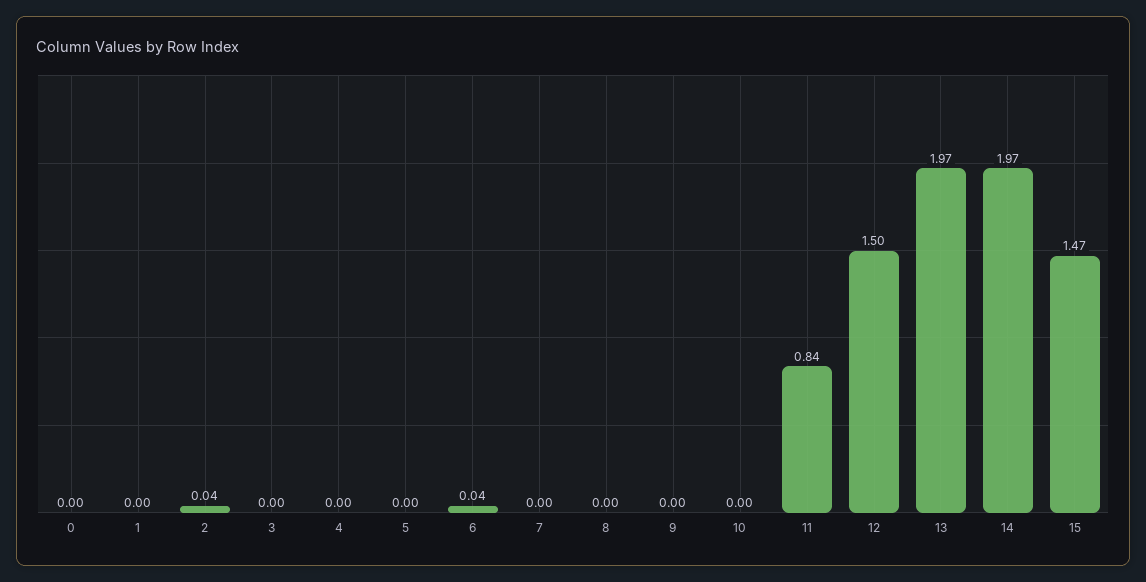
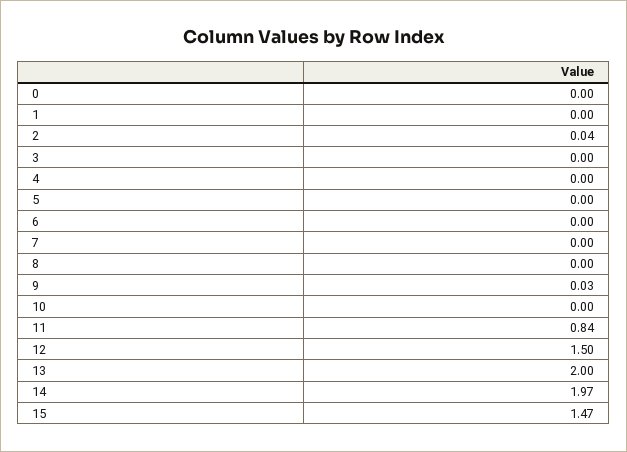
  {
    "0": 0,
    "1": 0,
    "2": 0.04,
    "3": 0,
    "4": 0,
    "5": 0,
-   "6": 0.04,
+   "6": 0,
    "7": 0,
    "8": 0,
-   "9": 0,
+   "9": 0.03,
    "10": 0,
    "11": 0.84,
    "12": 1.5,
-   "13": 1.97,
+   "13": 2,
    "14": 1.97,
    "15": 1.47
  }

